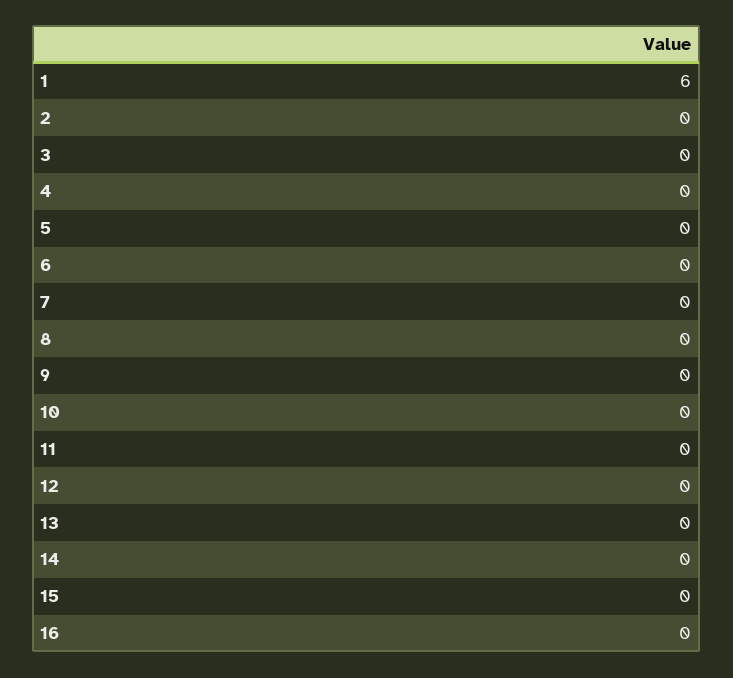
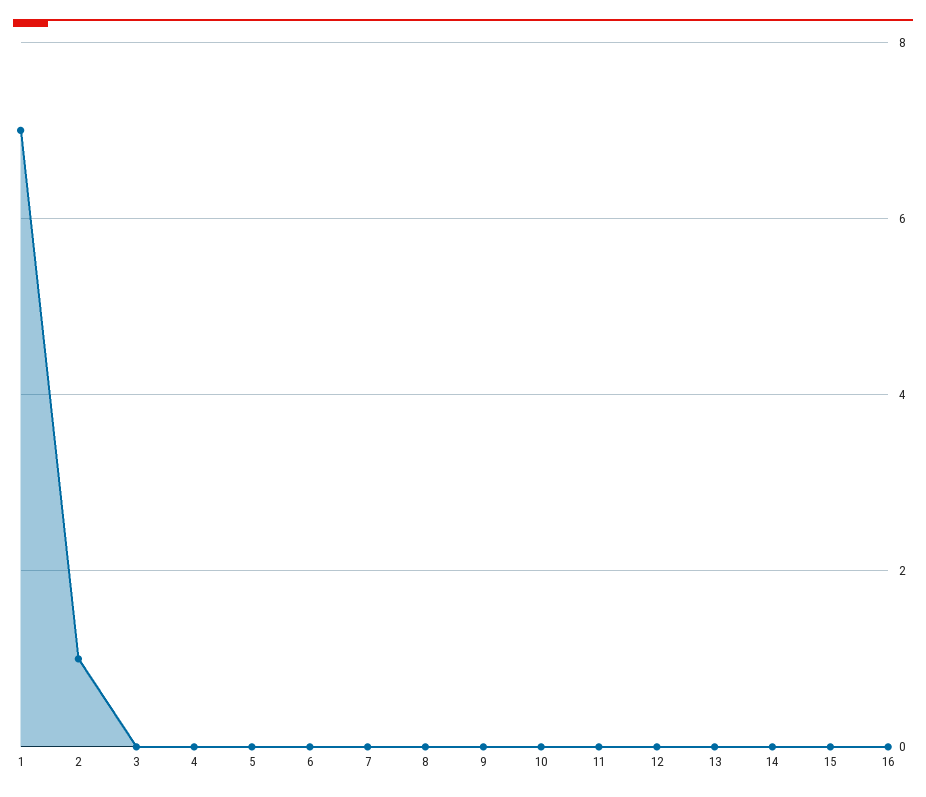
  {
-   "1": 6,
+   "1": 7,
-   "2": 0,
+   "2": 1,
    "3": 0,
    "4": 0,
    "5": 0,
    "6": 0,
    "7": 0,
    "8": 0,
    "9": 0,
    "10": 0,
    "11": 0,
    "12": 0,
    "13": 0,
    "14": 0,
    "15": 0,
    "16": 0
  }

